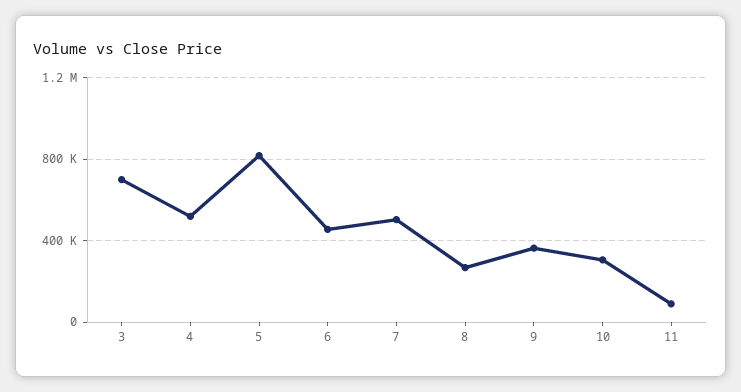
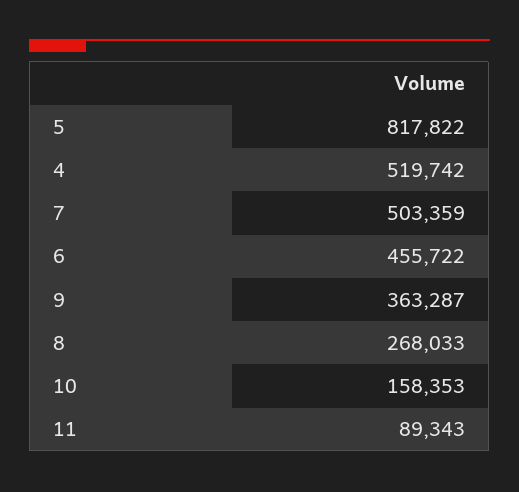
  {
-   "3": 700000,
    "4": 519742,
    "5": 817822,
    "6": 455722,
    "7": 503359,
    "8": 268033,
    "9": 363287,
-   "10": 300000,
+   "10": 158353,
    "11": 89343
  }

